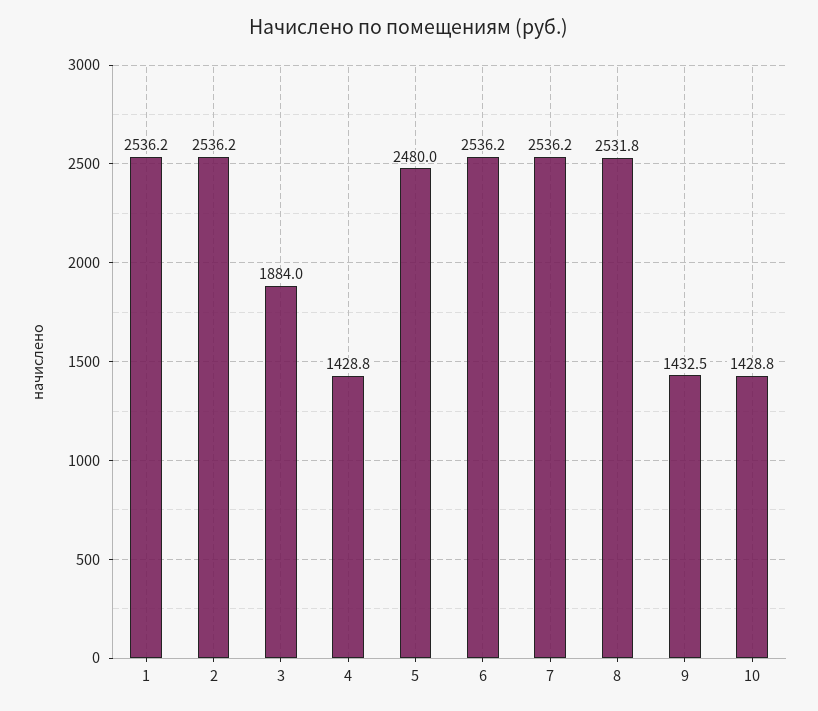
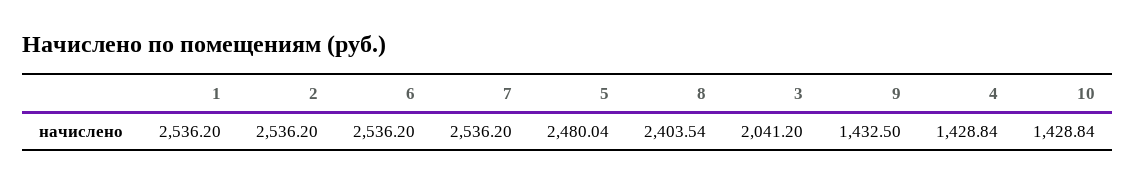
  {
    "1": 2536.2,
    "2": 2536.2,
-   "3": 1884,
+   "3": 2041.2,
    "4": 1428.84,
    "5": 2480.04,
    "6": 2536.2,
    "7": 2536.2,
-   "8": 2531.8,
+   "8": 2403.54,
    "9": 1432.5,
    "10": 1428.84
  }

